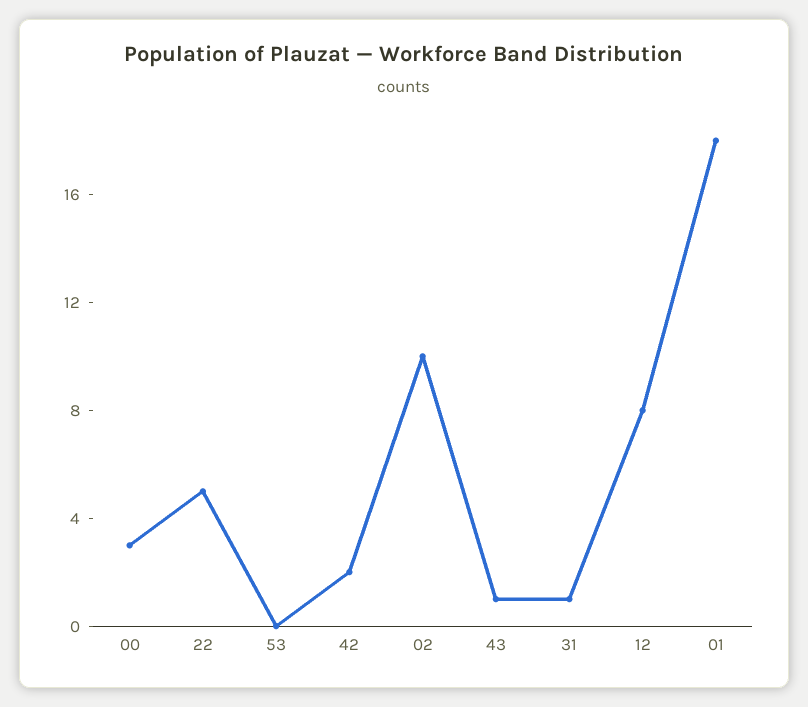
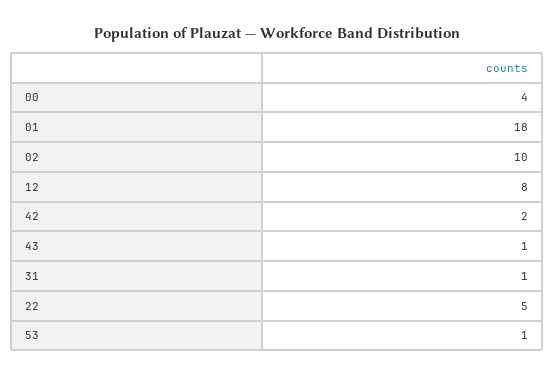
  {
-   "00": 3,
+   "00": 4,
    "22": 5,
-   "53": 0,
+   "53": 1,
    "42": 2,
    "02": 10,
    "43": 1,
    "31": 1,
    "12": 8,
    "01": 18
  }

